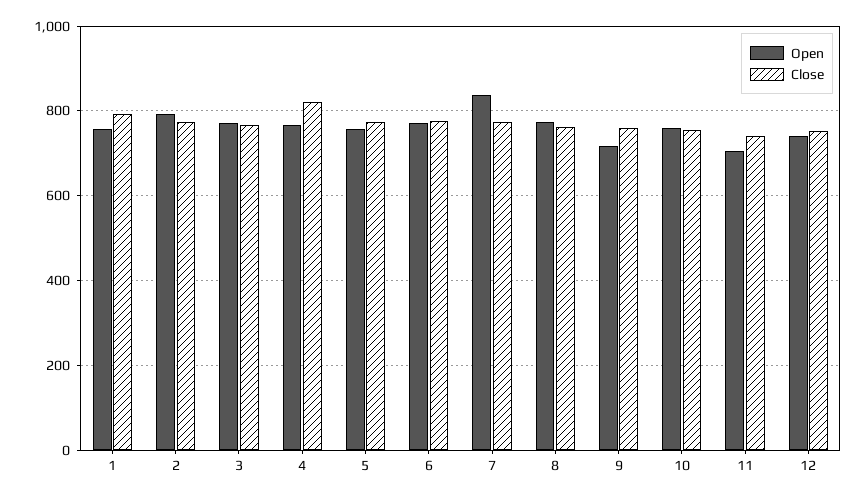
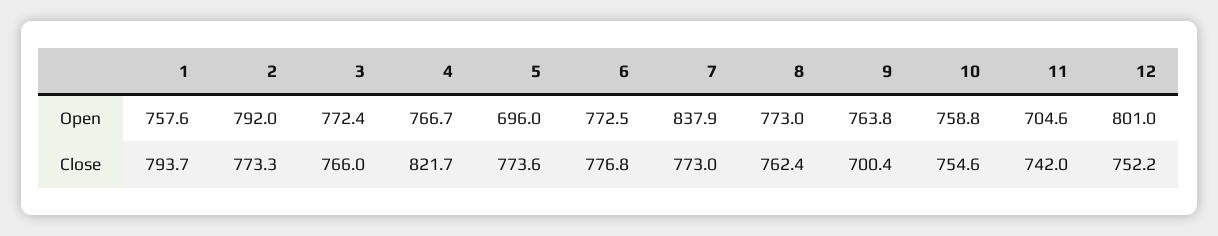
  {
    "Open": {
      "1": 757.6,
      "2": 792,
      "3": 772.4,
      "4": 766.7,
-     "5": 760,
+     "5": 696,
      "6": 772.5,
      "7": 837.9,
      "8": 773,
-     "9": 720,
+     "9": 763.8,
      "10": 758.8,
      "11": 704.6,
-     "12": 740
+     "12": 801
    },
    "Close": {
      "1": 793.7,
      "2": 773.3,
      "3": 766,
      "4": 821.7,
      "5": 773.6,
      "6": 776.8,
      "7": 773,
      "8": 762.4,
-     "9": 760,
+     "9": 700.4,
      "10": 754.6,
      "11": 742,
      "12": 752.2
    }
  }

